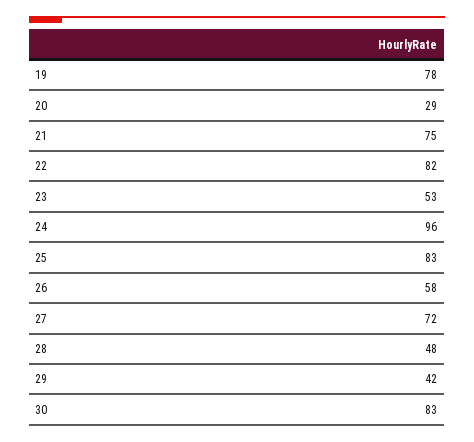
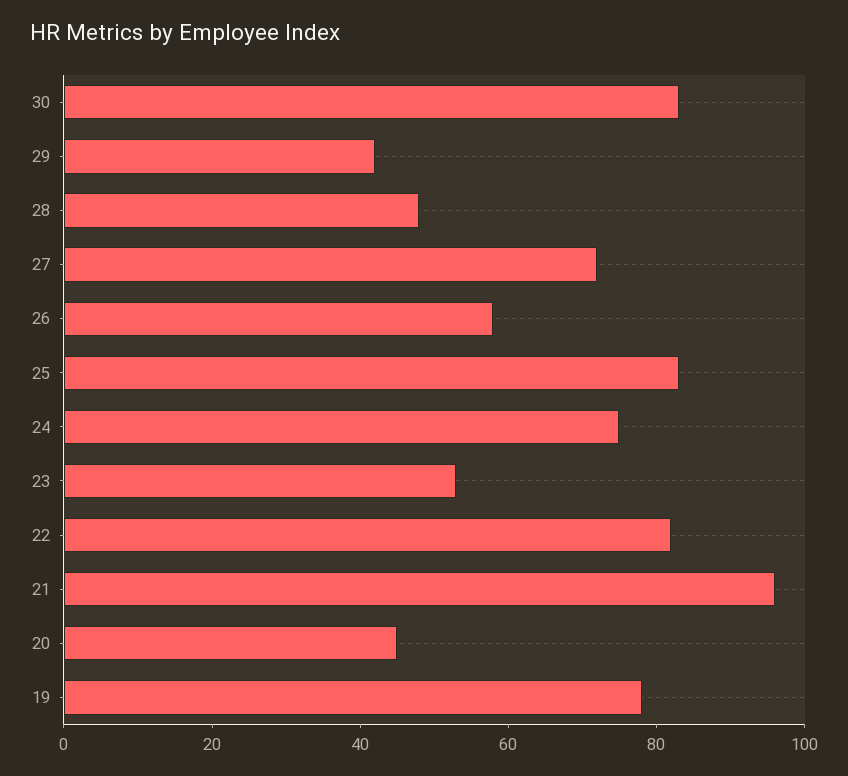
  {
    "19": 78,
-   "20": 29,
+   "20": 45,
-   "21": 75,
+   "21": 95,
    "22": 82,
    "23": 53,
-   "24": 96,
+   "24": 75,
    "25": 83,
    "26": 58,
    "27": 72,
    "28": 48,
    "29": 42,
    "30": 83
  }

